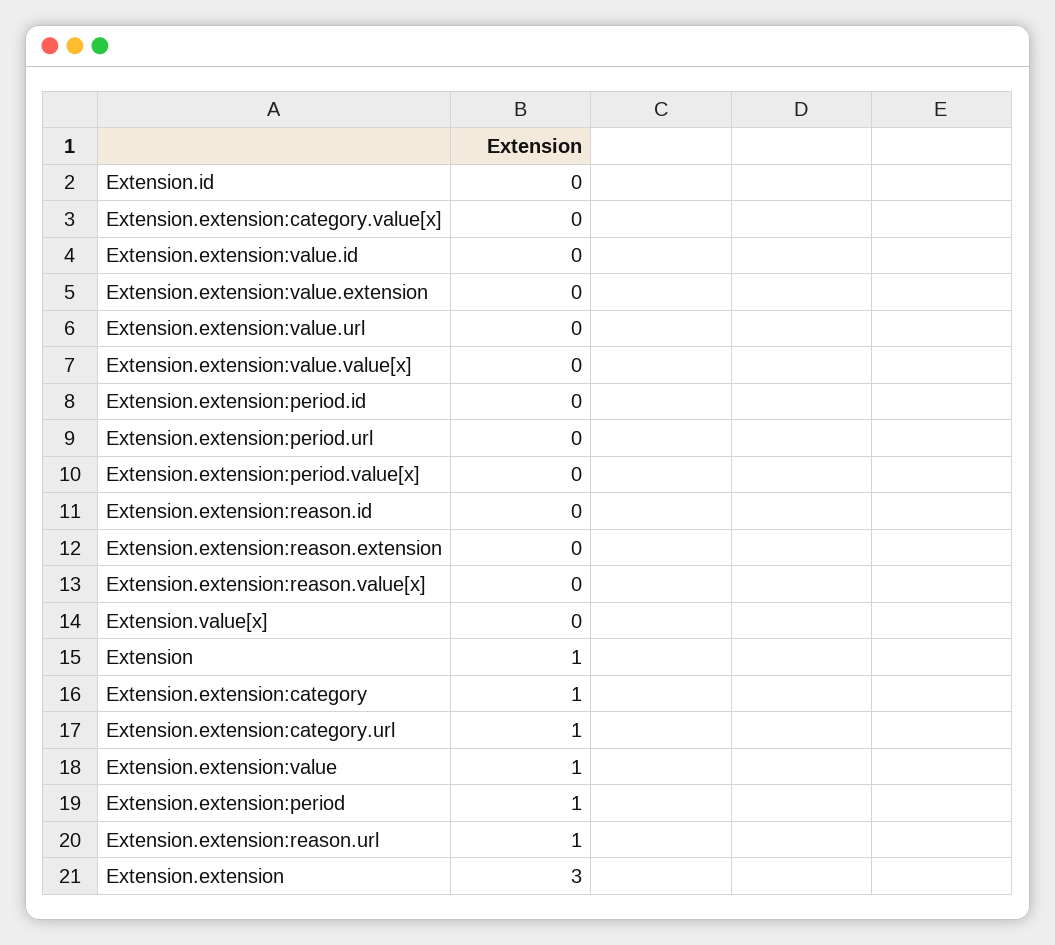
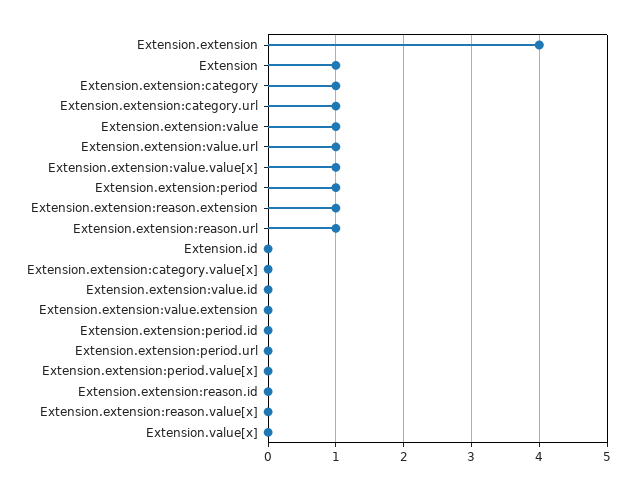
  {
    "Extension.id": 0,
    "Extension.extension:category.value[x]": 0,
    "Extension.extension:value.id": 0,
    "Extension.extension:value.extension": 0,
-   "Extension.extension:value.url": 0,
+   "Extension.extension:value.url": 1,
-   "Extension.extension:value.value[x]": 0,
+   "Extension.extension:value.value[x]": 1,
    "Extension.extension:period.id": 0,
    "Extension.extension:period.url": 0,
    "Extension.extension:period.value[x]": 0,
    "Extension.extension:reason.id": 0,
-   "Extension.extension:reason.extension": 0,
+   "Extension.extension:reason.extension": 1,
    "Extension.extension:reason.value[x]": 0,
    "Extension.value[x]": 0,
    "Extension": 1,
    "Extension.extension:category": 1,
    "Extension.extension:category.url": 1,
    "Extension.extension:value": 1,
    "Extension.extension:period": 1,
    "Extension.extension:reason.url": 1,
-   "Extension.extension": 3
+   "Extension.extension": 4
  }

